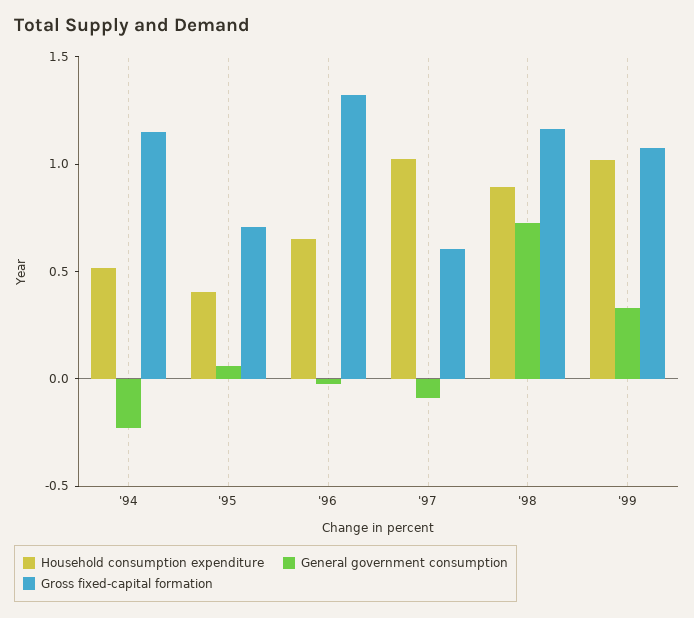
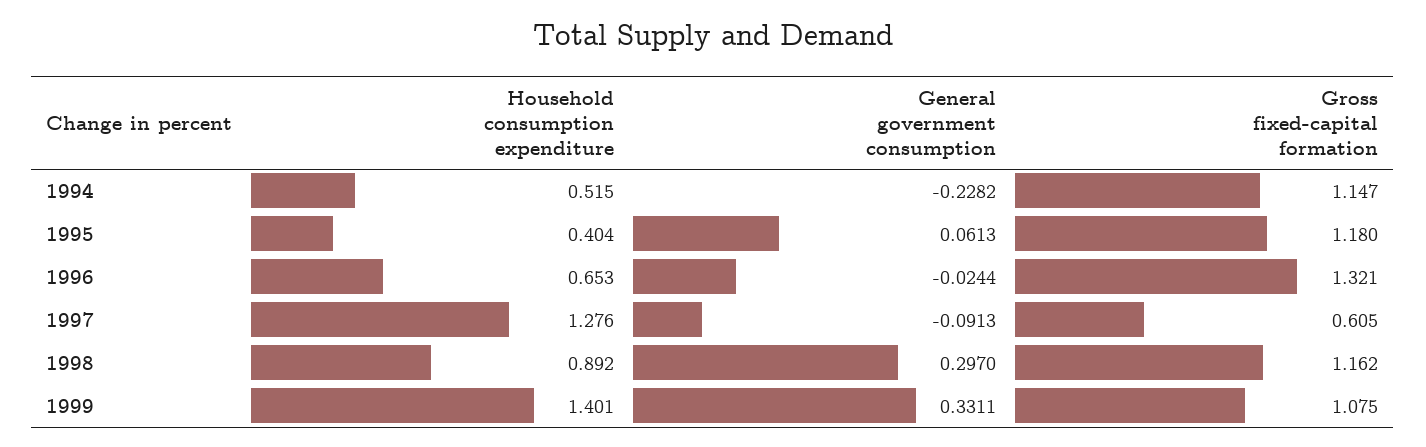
  {
    "Household consumption expenditure": {
      "'94": 0.515,
      "'95": 0.404,
      "'96": 0.653,
-     "'97": 1,
+     "'97": 1.276,
      "'98": 0.892,
-     "'99": 1
+     "'99": 1.401
    },
    "General government consumption": {
      "'94": -0.2282,
      "'95": 0.0613,
      "'96": -0.0244,
      "'97": -0.0913,
-     "'98": 0.7,
+     "'98": 0.297,
      "'99": 0.3311
    },
    "Gross fixed-capital formation": {
      "'94": 1.147,
-     "'95": 0.7,
+     "'95": 1.18,
      "'96": 1.321,
      "'97": 0.605,
      "'98": 1.162,
      "'99": 1.075
    }
  }

